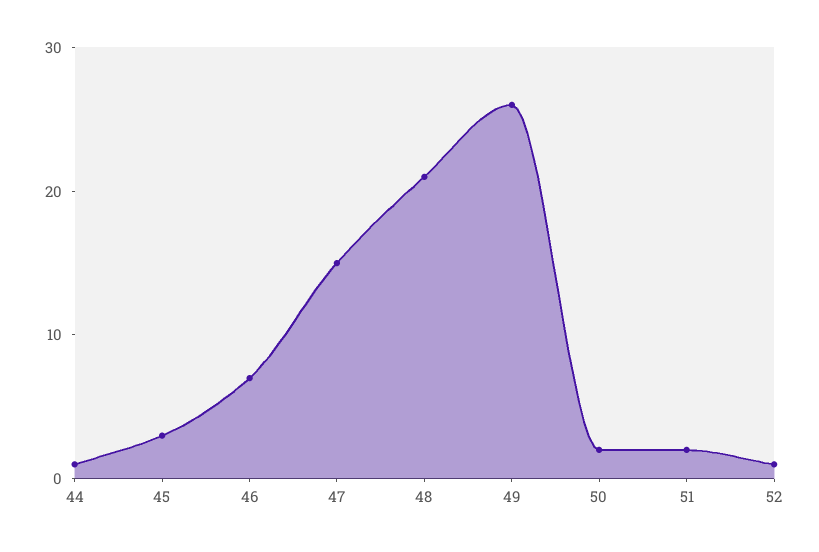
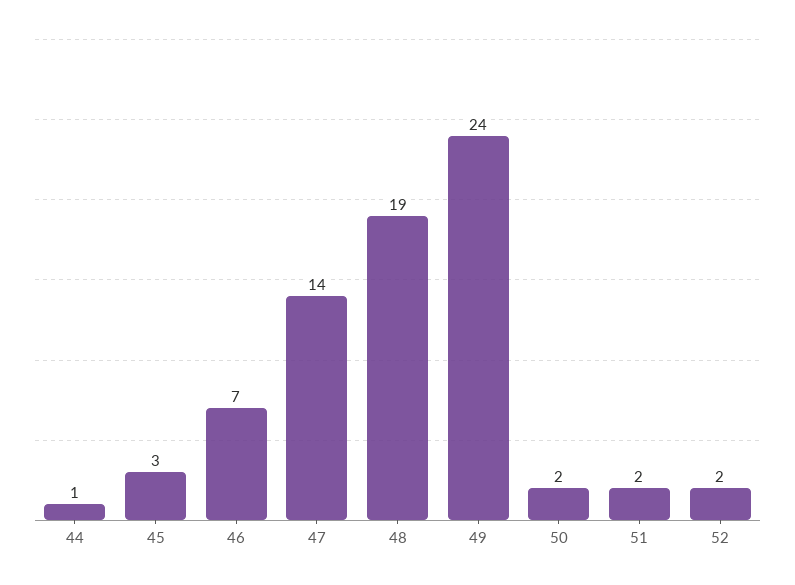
  {
    "44": 1,
    "45": 3,
    "46": 7,
-   "47": 15,
+   "47": 14,
-   "48": 21,
+   "48": 19,
-   "49": 26,
+   "49": 24,
    "50": 2,
    "51": 2,
-   "52": 1
+   "52": 2
  }

